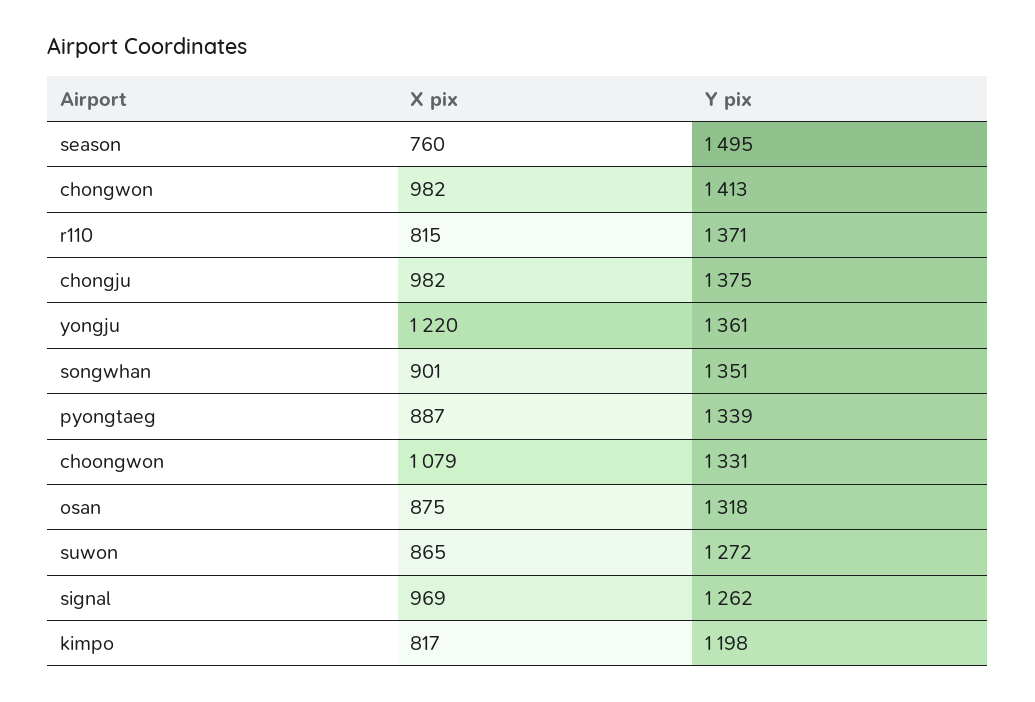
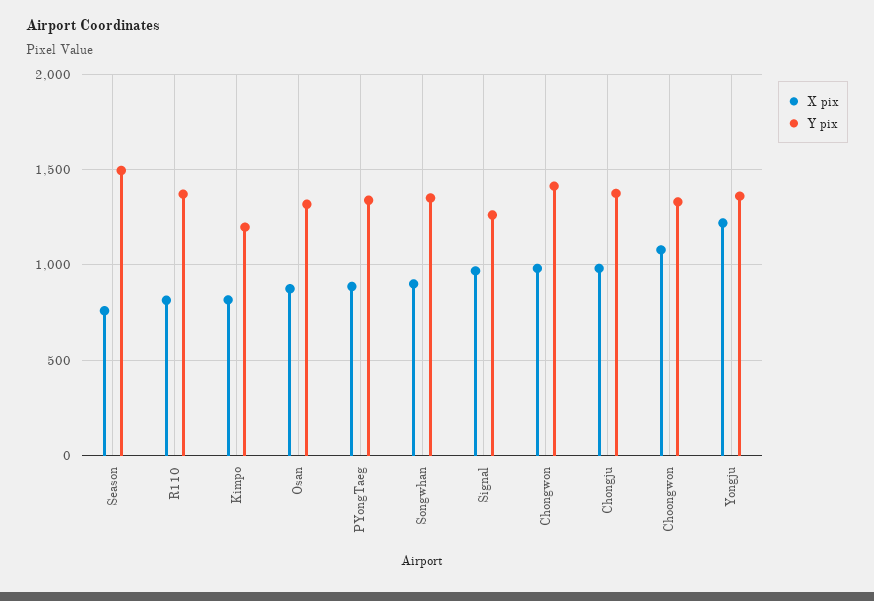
  {
    "X pix": {
      "season": 760,
      "chongwon": 982,
      "r110": 815,
      "chongju": 982,
      "yongju": 1220,
      "songwhan": 901,
      "pyongtaeg": 887,
      "choongwon": 1079,
      "osan": 875,
-     "suwon": 865,
      "signal": 969,
      "kimpo": 817
    },
    "Y pix": {
      "season": 1495,
      "chongwon": 1413,
      "r110": 1371,
      "chongju": 1375,
      "yongju": 1361,
      "songwhan": 1351,
      "pyongtaeg": 1339,
      "choongwon": 1331,
      "osan": 1318,
-     "suwon": 1272,
      "signal": 1262,
      "kimpo": 1198
    }
  }

